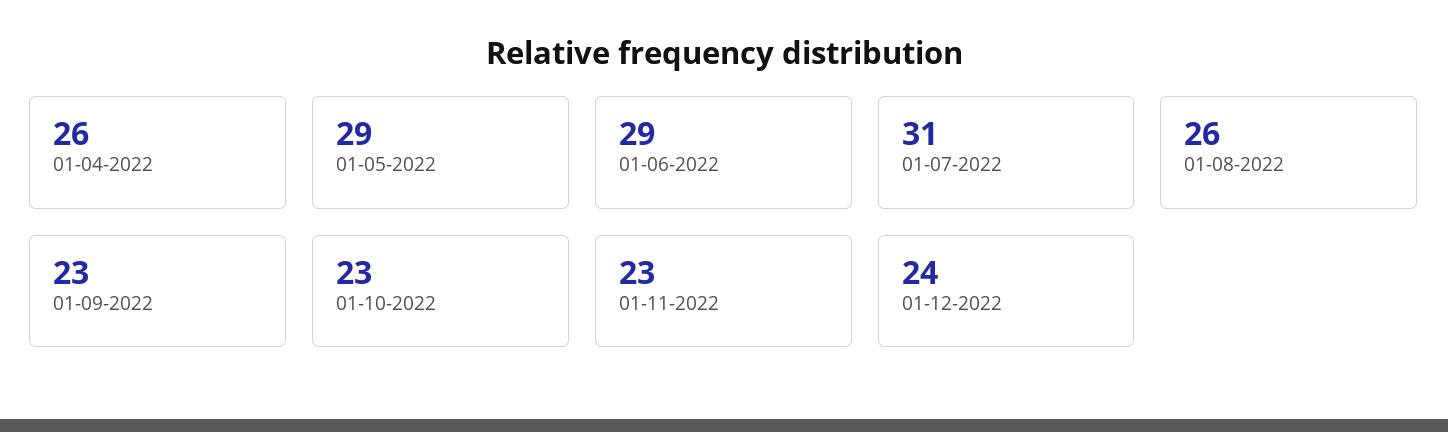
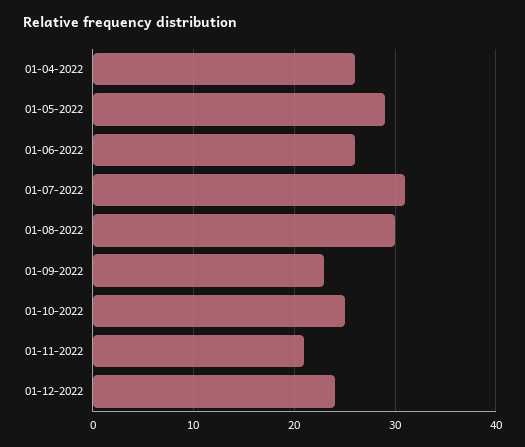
  {
    "01-04-2022": 26,
    "01-05-2022": 29,
-   "01-06-2022": 29,
+   "01-06-2022": 26,
    "01-07-2022": 31,
-   "01-08-2022": 26,
+   "01-08-2022": 30,
    "01-09-2022": 23,
-   "01-10-2022": 23,
+   "01-10-2022": 25,
-   "01-11-2022": 23,
+   "01-11-2022": 21,
    "01-12-2022": 24
  }

